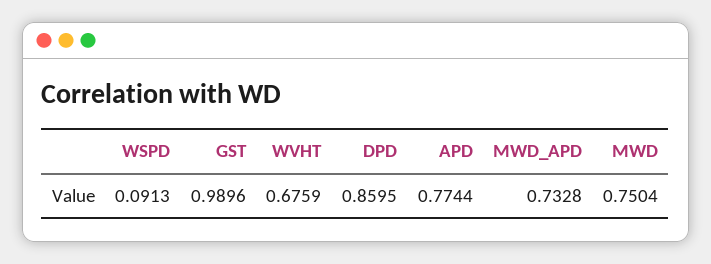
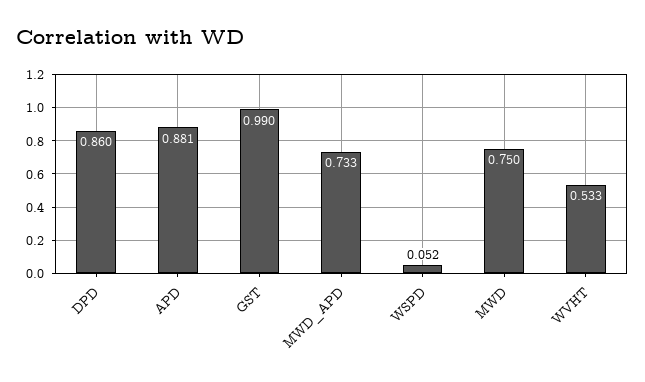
  {
-   "WSPD": 0.0913,
+   "WSPD": 0.052,
    "GST": 0.9896,
-   "WVHT": 0.6759,
+   "WVHT": 0.533,
    "DPD": 0.8595,
-   "APD": 0.7744,
+   "APD": 0.881,
    "MWD_APD": 0.7328,
    "MWD": 0.7504
  }

